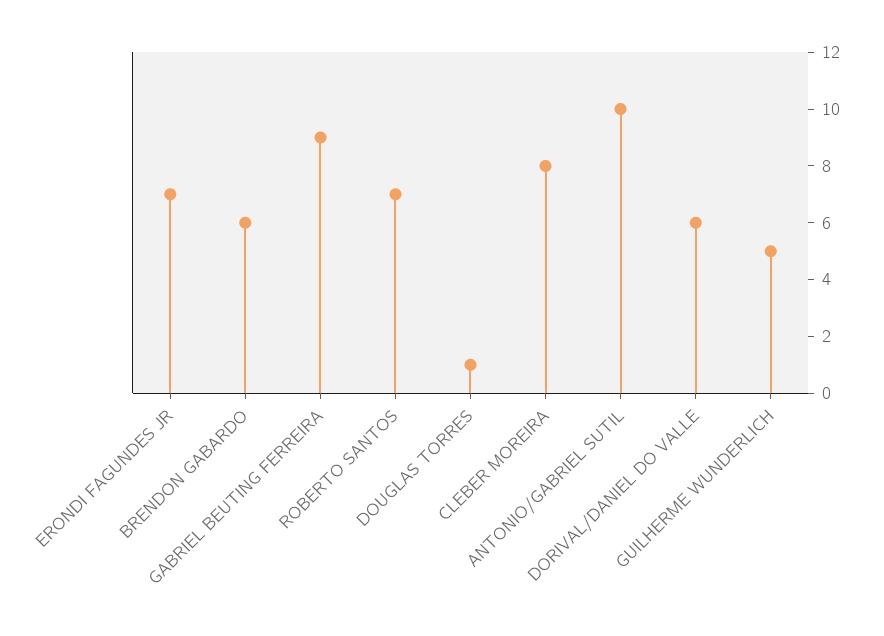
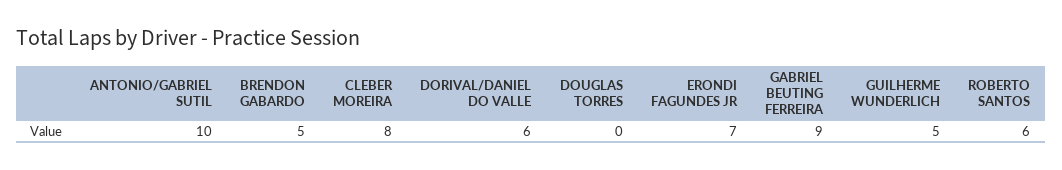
  {
    "ERONDI FAGUNDES JR": 7,
-   "BRENDON GABARDO": 6,
+   "BRENDON GABARDO": 5,
    "GABRIEL BEUTING FERREIRA": 9,
-   "ROBERTO SANTOS": 7,
+   "ROBERTO SANTOS": 6,
-   "DOUGLAS TORRES": 1,
+   "DOUGLAS TORRES": 0,
    "CLEBER MOREIRA": 8,
    "ANTONIO/GABRIEL SUTIL": 10,
    "DORIVAL/DANIEL DO VALLE": 6,
    "GUILHERME WUNDERLICH": 5
  }

